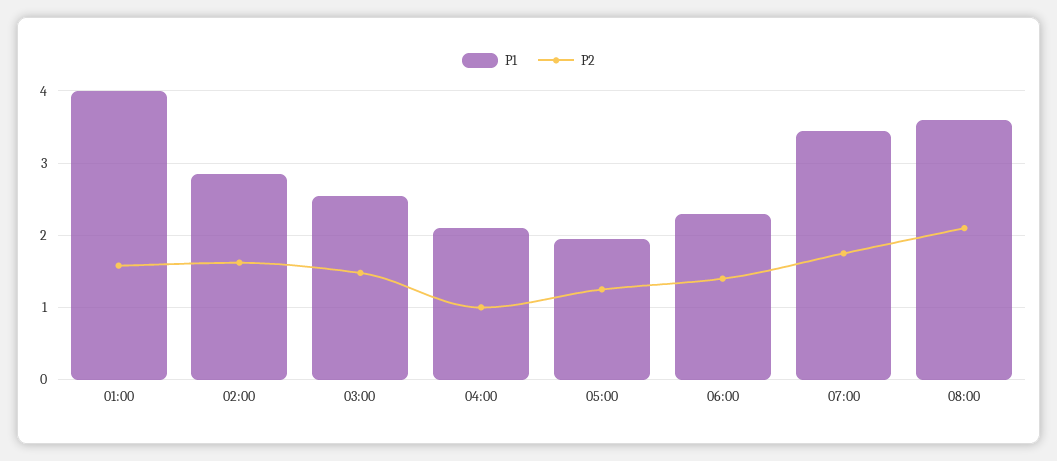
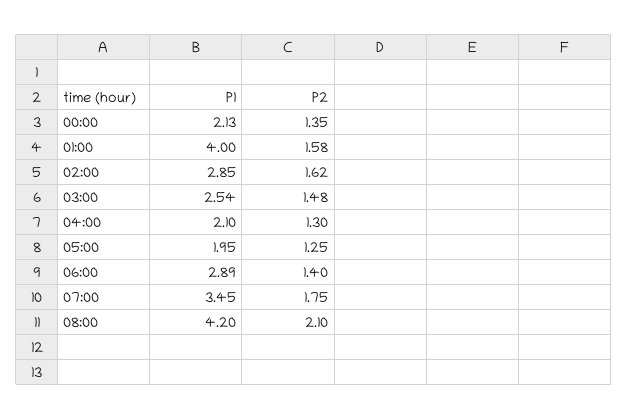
  {
    "P1": {
      "01:00": 4,
      "02:00": 2.85,
      "03:00": 2.54,
      "04:00": 2.1,
      "05:00": 1.95,
-     "06:00": 2.3,
+     "06:00": 2.89,
      "07:00": 3.45,
-     "08:00": 3.6
+     "08:00": 4.2,
+     "00:00": 2.13
    },
    "P2": {
      "01:00": 1.58,
      "02:00": 1.62,
      "03:00": 1.48,
-     "04:00": 1,
+     "04:00": 1.3,
      "05:00": 1.25,
      "06:00": 1.4,
      "07:00": 1.75,
-     "08:00": 2.1
+     "08:00": 2.1,
+     "00:00": 1.35
    }
  }

